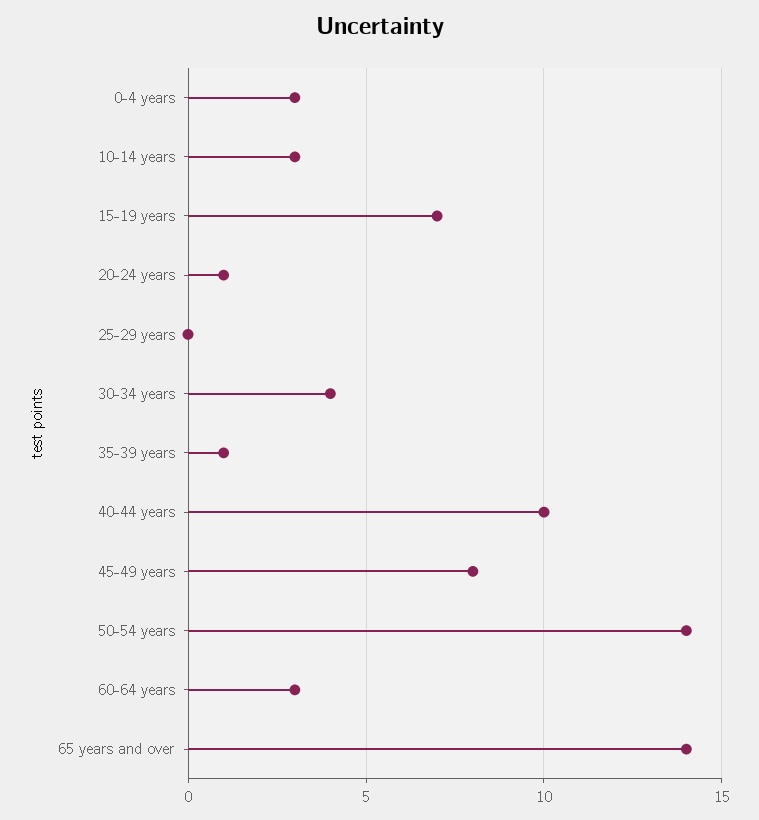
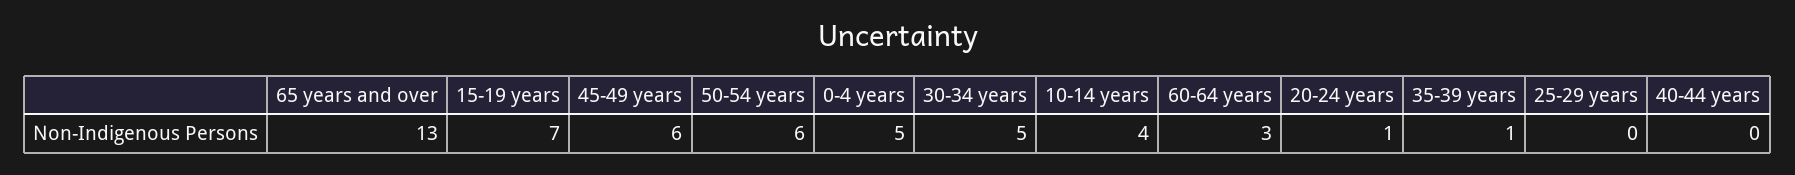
  {
-   "0-4 years": 3,
+   "0-4 years": 5,
-   "10-14 years": 3,
+   "10-14 years": 4,
    "15-19 years": 7,
    "20-24 years": 1,
    "25-29 years": 0,
-   "30-34 years": 4,
+   "30-34 years": 5,
    "35-39 years": 1,
-   "40-44 years": 10,
+   "40-44 years": 0,
-   "45-49 years": 8,
+   "45-49 years": 6,
-   "50-54 years": 14,
+   "50-54 years": 6,
    "60-64 years": 3,
-   "65 years and over": 14
+   "65 years and over": 13
  }

